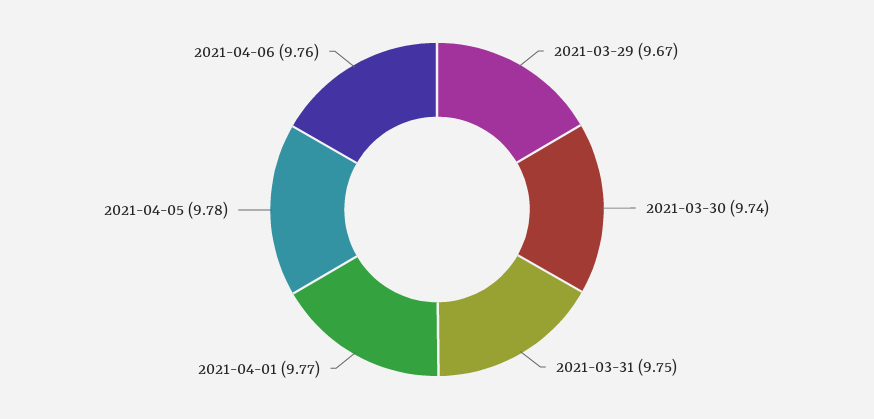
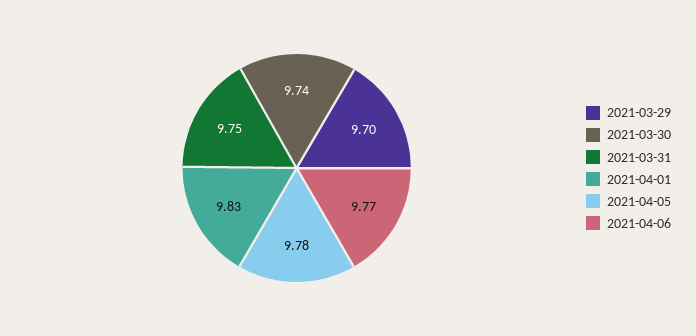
  {
-   "2021-03-29": 9.67,
+   "2021-03-29": 9.7,
    "2021-03-30": 9.74,
    "2021-03-31": 9.75,
-   "2021-04-01": 9.77,
+   "2021-04-01": 9.83,
    "2021-04-05": 9.78,
-   "2021-04-06": 9.76
+   "2021-04-06": 9.77
  }

